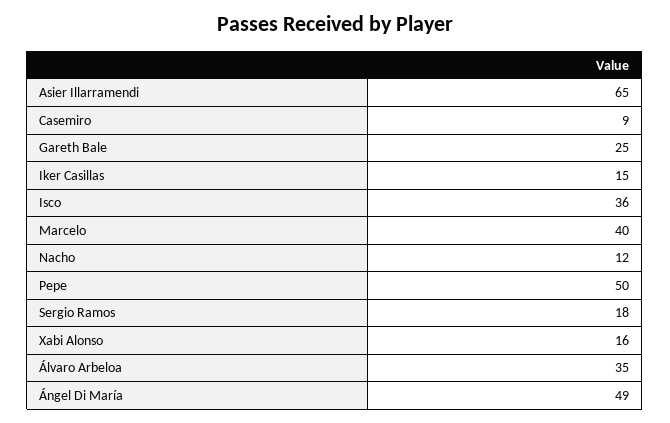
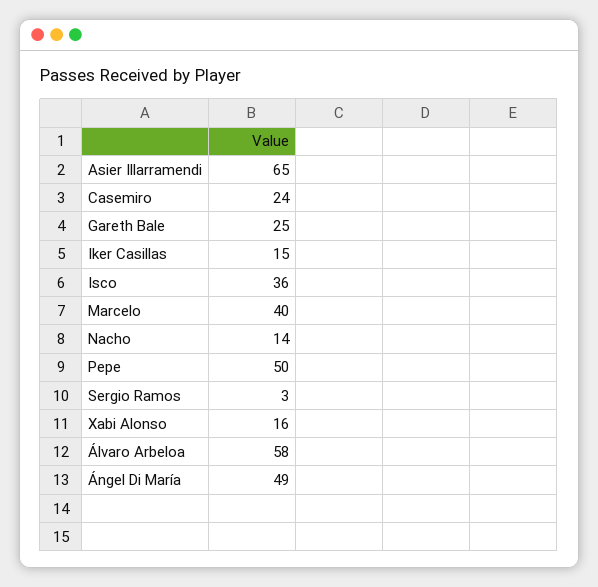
  {
    "Asier Illarramendi": 65,
-   "Casemiro": 9,
+   "Casemiro": 24,
    "Gareth Bale": 25,
    "Iker Casillas": 15,
    "Isco": 36,
    "Marcelo": 40,
-   "Nacho": 12,
+   "Nacho": 14,
    "Pepe": 50,
-   "Sergio Ramos": 18,
+   "Sergio Ramos": 3,
    "Xabi Alonso": 16,
-   "Álvaro Arbeloa": 35,
+   "Álvaro Arbeloa": 58,
    "Ángel Di María": 49
  }

